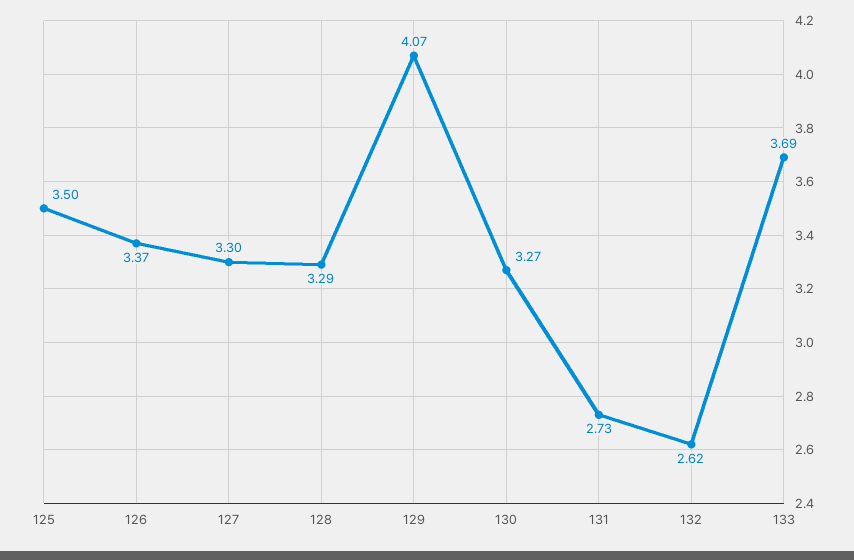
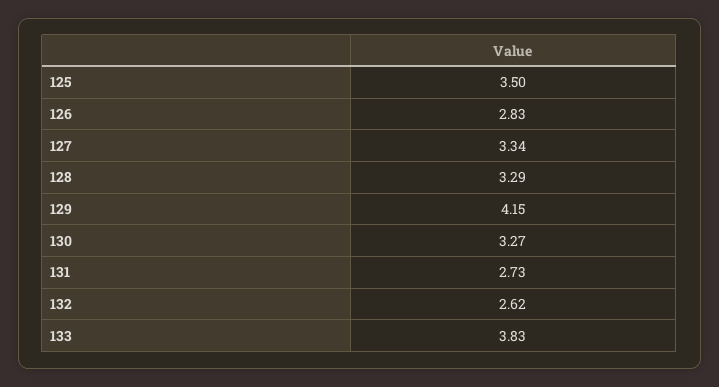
  {
    "125": 3.5,
-   "126": 3.37,
+   "126": 2.83,
-   "127": 3.3,
+   "127": 3.34,
    "128": 3.29,
-   "129": 4.07,
+   "129": 4.15,
    "130": 3.27,
    "131": 2.73,
    "132": 2.62,
-   "133": 3.69
+   "133": 3.83
  }

